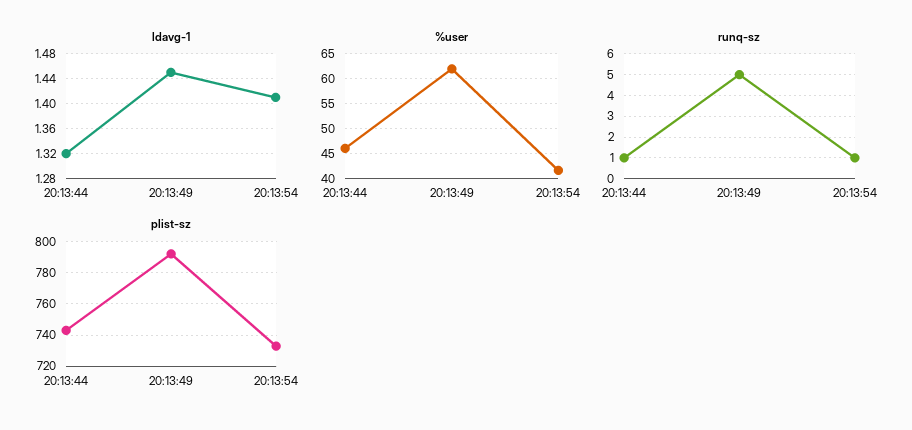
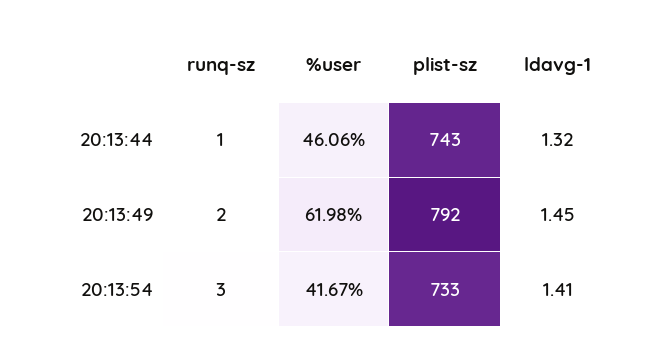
  {
    "ldavg-1": {
      "20:13:44": 1.32,
      "20:13:49": 1.45,
      "20:13:54": 1.41
    },
    "%user": {
      "20:13:44": 46.06,
      "20:13:49": 61.98,
      "20:13:54": 41.67
    },
    "runq-sz": {
      "20:13:44": 1,
-     "20:13:49": 5,
+     "20:13:49": 2,
-     "20:13:54": 1
+     "20:13:54": 3
    },
    "plist-sz": {
      "20:13:44": 743,
      "20:13:49": 792,
      "20:13:54": 733
    }
  }

